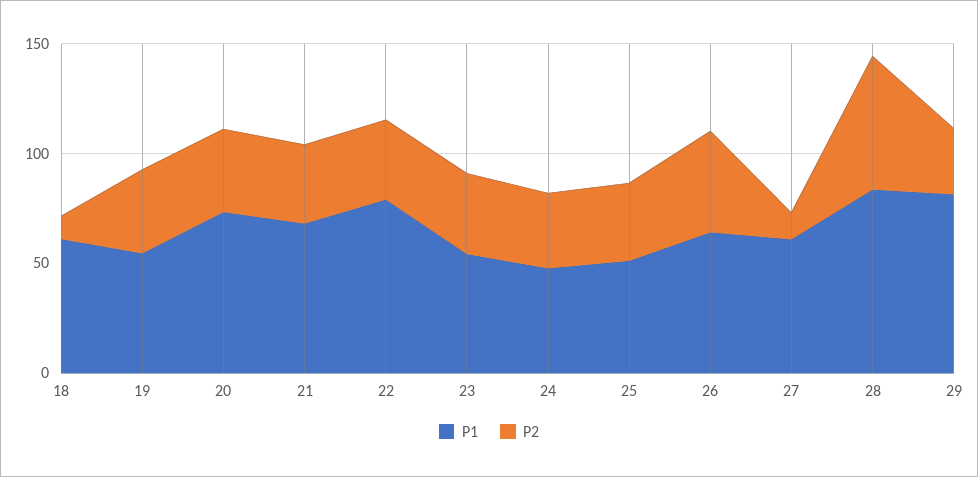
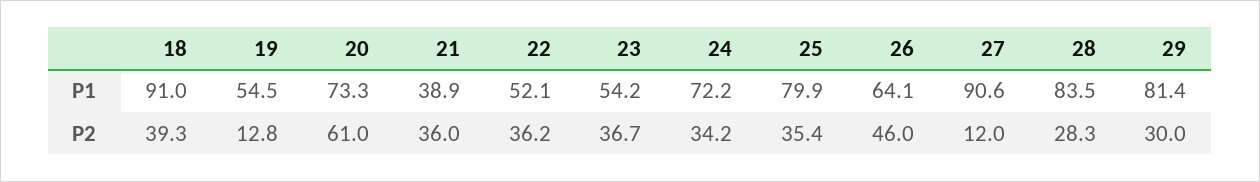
  {
    "P1": {
-     "18": 60,
+     "18": 91,
      "19": 54.5,
      "20": 73.3,
-     "21": 70,
+     "21": 38.9,
-     "22": 80,
+     "22": 52.1,
      "23": 54.2,
-     "24": 50,
+     "24": 72.2,
-     "25": 50,
+     "25": 79.9,
      "26": 64.1,
-     "27": 60,
+     "27": 90.6,
      "28": 83.5,
      "29": 81.4
    },
    "P2": {
-     "18": 10,
+     "18": 39.3,
-     "19": 40,
+     "19": 12.8,
-     "20": 40,
+     "20": 61,
      "21": 36,
      "22": 36.2,
      "23": 36.7,
      "24": 34.2,
      "25": 35.4,
      "26": 46,
      "27": 12,
-     "28": 60,
+     "28": 28.3,
      "29": 30
    }
  }

